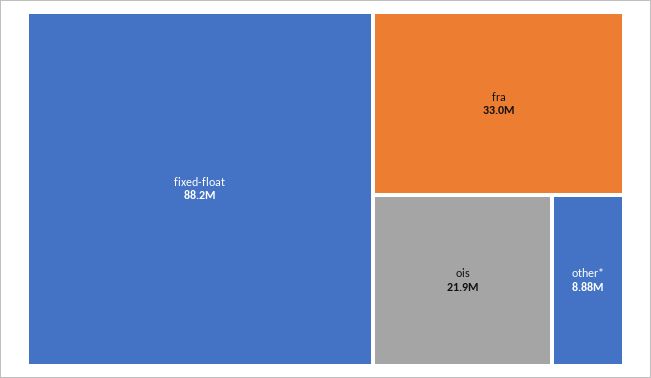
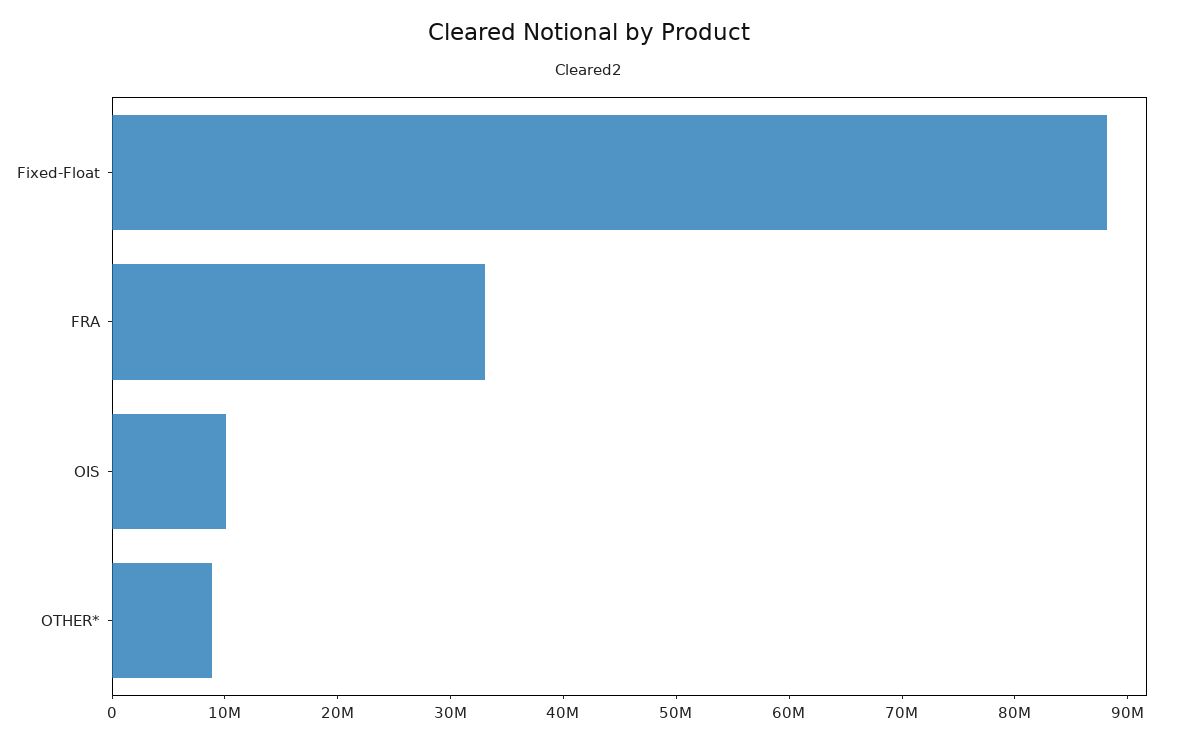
  {
    "fixed-float": 88200000,
    "fra": 33000000,
-   "ois": 21900000,
+   "ois": 10000000,
    "other*": 8880000
  }

